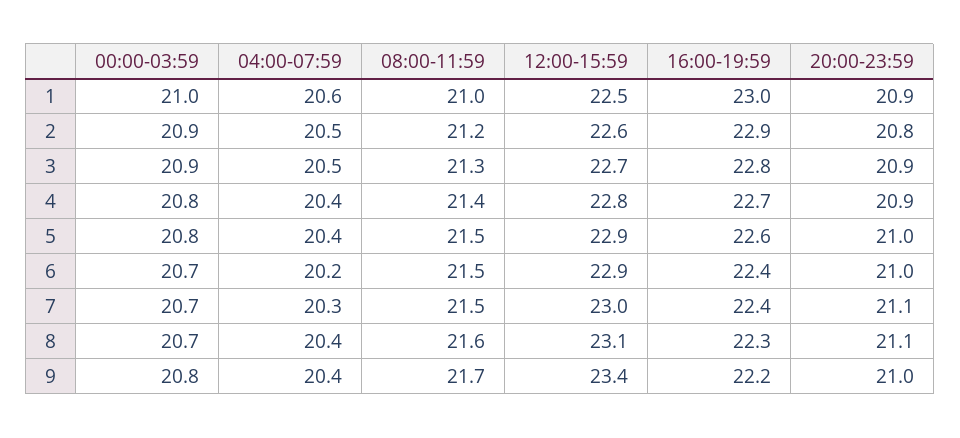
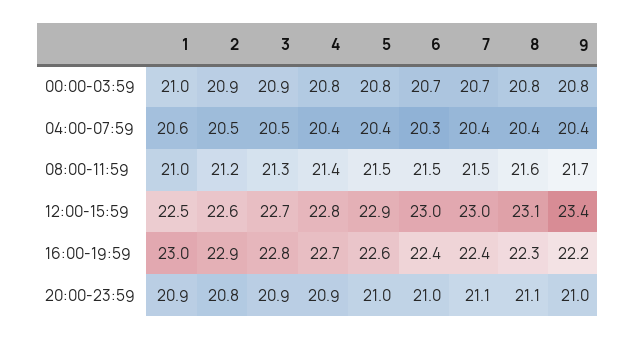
  {
    "00:00-03:59": {
      "1": 21,
      "2": 20.9,
      "3": 20.9,
      "4": 20.8,
      "5": 20.8,
      "6": 20.7,
      "7": 20.7,
-     "8": 20.7,
+     "8": 20.8,
      "9": 20.8
    },
    "04:00-07:59": {
      "1": 20.6,
      "2": 20.5,
      "3": 20.5,
      "4": 20.4,
      "5": 20.4,
-     "6": 20.2,
+     "6": 20.3,
-     "7": 20.3,
+     "7": 20.4,
      "8": 20.4,
      "9": 20.4
    },
    "08:00-11:59": {
      "1": 21,
      "2": 21.2,
      "3": 21.3,
      "4": 21.4,
      "5": 21.5,
      "6": 21.5,
      "7": 21.5,
      "8": 21.6,
      "9": 21.7
    },
    "12:00-15:59": {
      "1": 22.5,
      "2": 22.6,
      "3": 22.7,
      "4": 22.8,
      "5": 22.9,
-     "6": 22.9,
+     "6": 23,
      "7": 23,
      "8": 23.1,
      "9": 23.4
    },
    "16:00-19:59": {
      "1": 23,
      "2": 22.9,
      "3": 22.8,
      "4": 22.7,
      "5": 22.6,
      "6": 22.4,
      "7": 22.4,
      "8": 22.3,
      "9": 22.2
    },
    "20:00-23:59": {
      "1": 20.9,
      "2": 20.8,
      "3": 20.9,
      "4": 20.9,
      "5": 21,
      "6": 21,
      "7": 21.1,
      "8": 21.1,
      "9": 21
    }
  }

